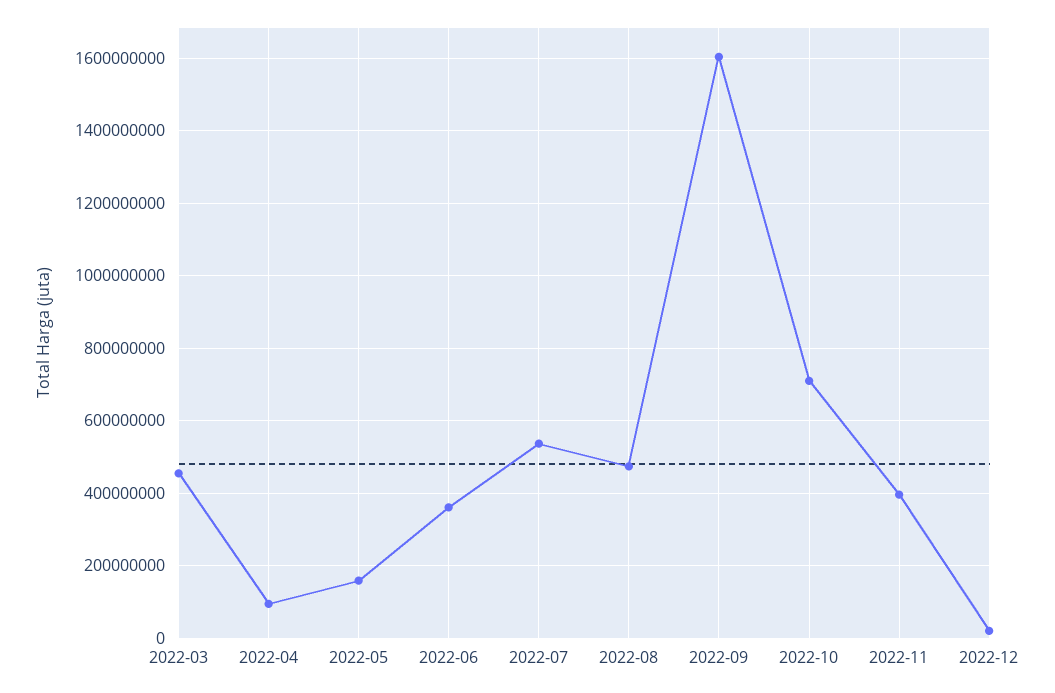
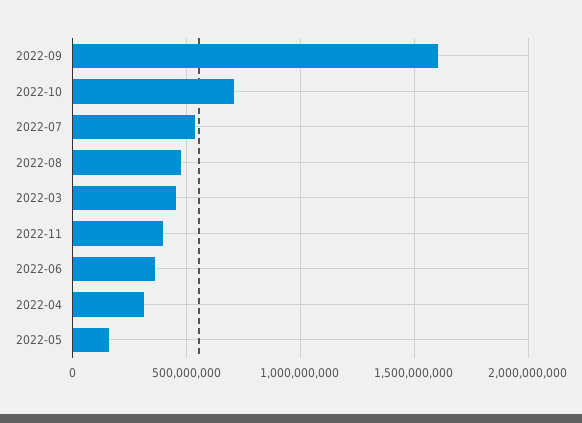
  {
    "2022-03": 460000000,
-   "2022-04": 100000000,
+   "2022-04": 300000000,
    "2022-05": 160000000,
    "2022-06": 360000000,
    "2022-07": 540000000,
    "2022-08": 480000000,
    "2022-09": 1600000000,
    "2022-10": 700000000,
-   "2022-11": 400000000,
+   "2022-11": 400000000
-   "2022-12": 20000000
  }

